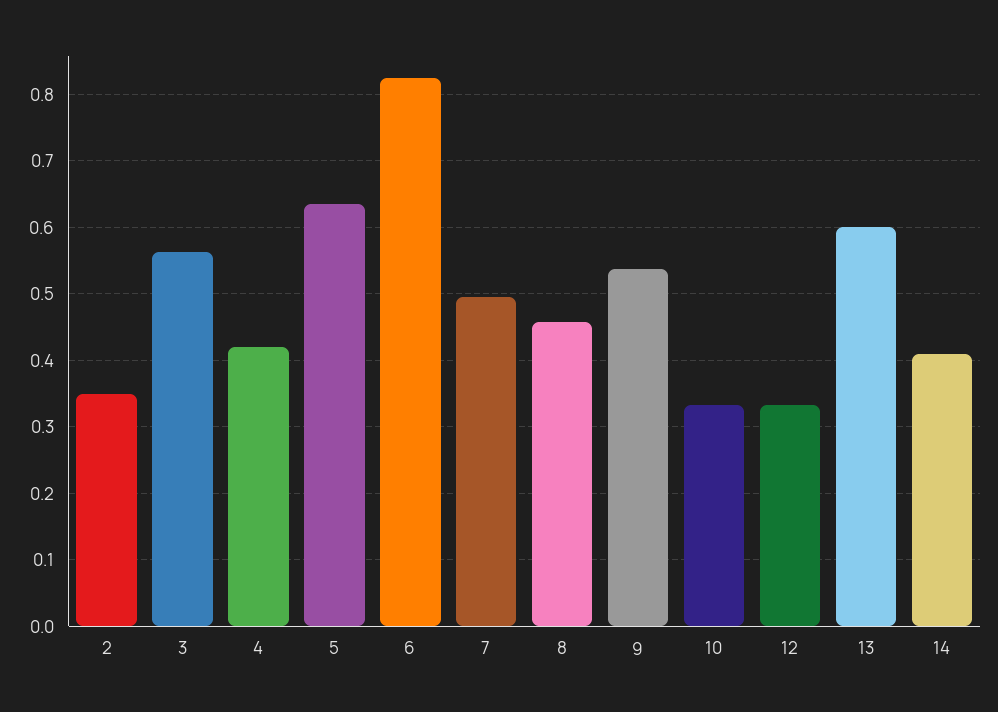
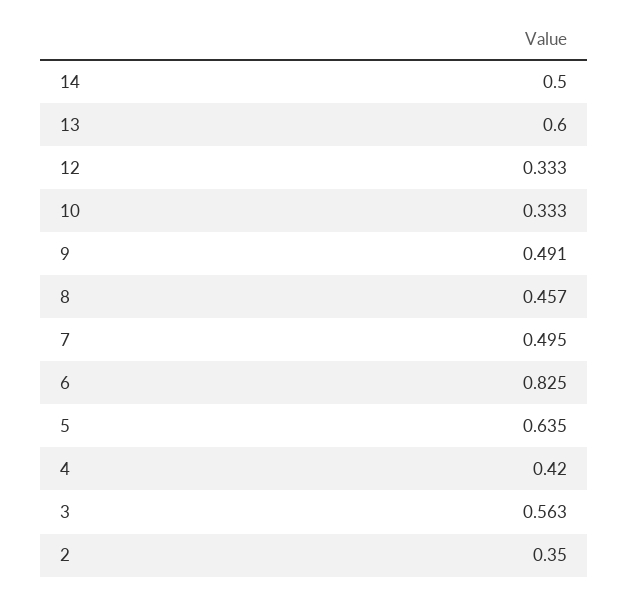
  {
    "2": 0.35,
    "3": 0.563,
    "4": 0.42,
    "5": 0.635,
    "6": 0.825,
    "7": 0.495,
    "8": 0.457,
-   "9": 0.54,
+   "9": 0.491,
    "10": 0.333,
    "12": 0.333,
    "13": 0.6,
-   "14": 0.41
+   "14": 0.5
  }

